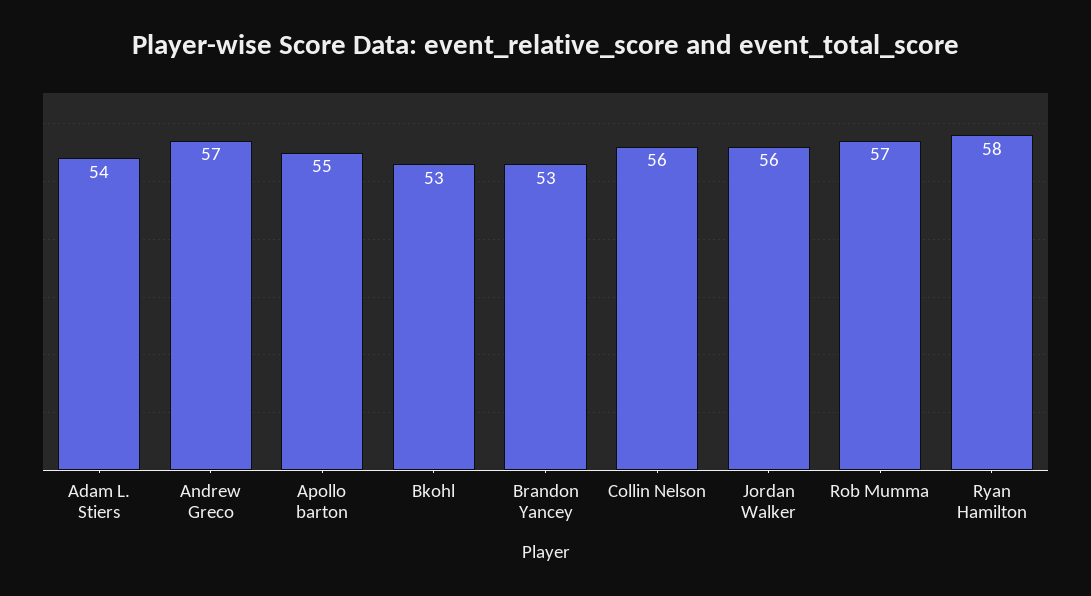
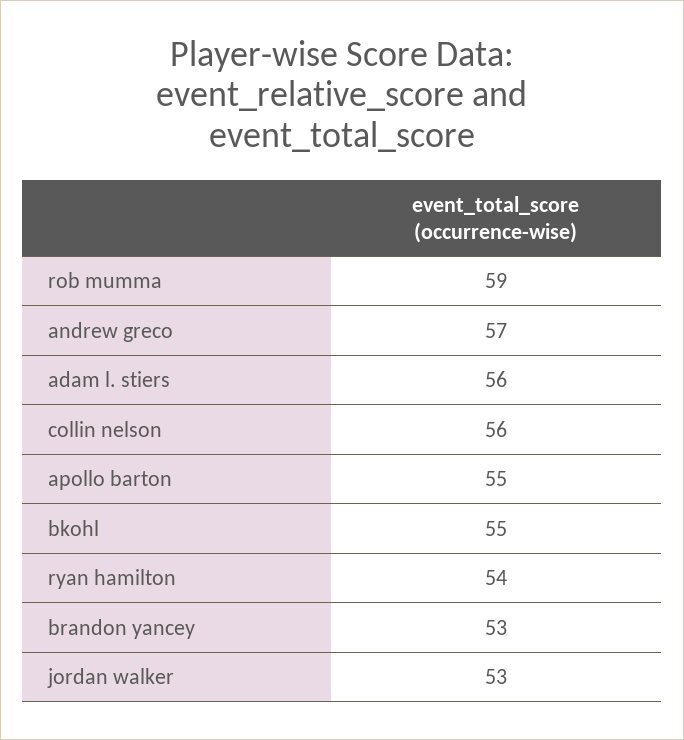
  {
-   "Adam L. Stiers": 54,
+   "Adam L. Stiers": 56,
    "Andrew Greco": 57,
    "Apollo barton": 55,
-   "Bkohl": 53,
+   "Bkohl": 55,
    "Brandon Yancey": 53,
    "Collin Nelson": 56,
-   "Jordan Walker": 56,
+   "Jordan Walker": 53,
-   "Rob Mumma": 57,
+   "Rob Mumma": 59,
-   "Ryan Hamilton": 58
+   "Ryan Hamilton": 54
  }

